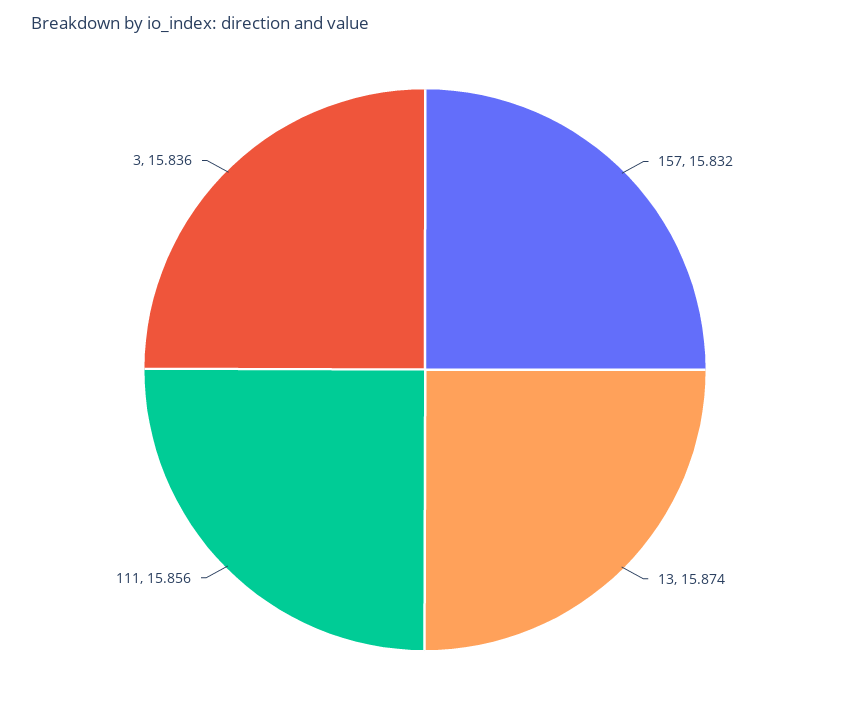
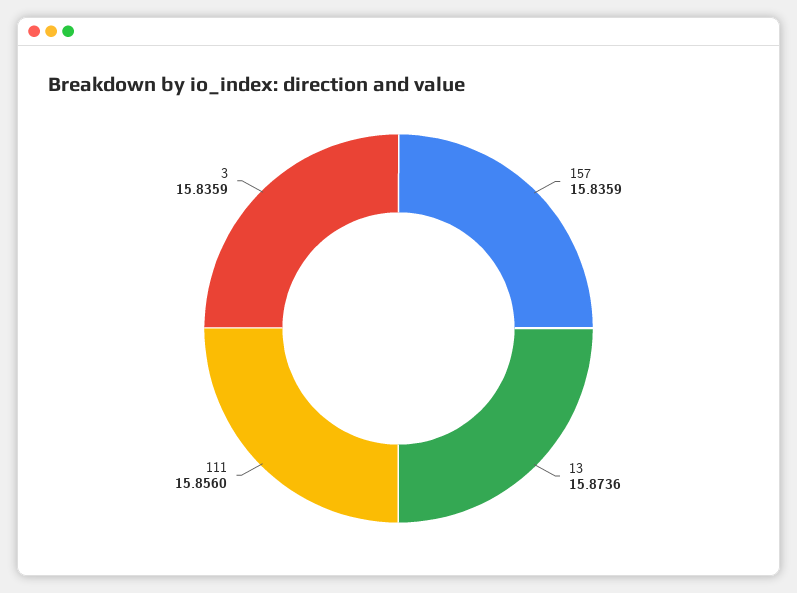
  {
-   "157": 15.832,
+   "157": 15.8359,
    "13": 15.8736,
    "111": 15.856,
    "3": 15.8359
  }

